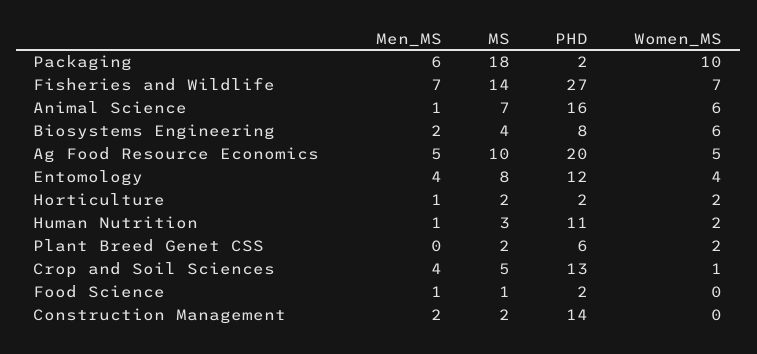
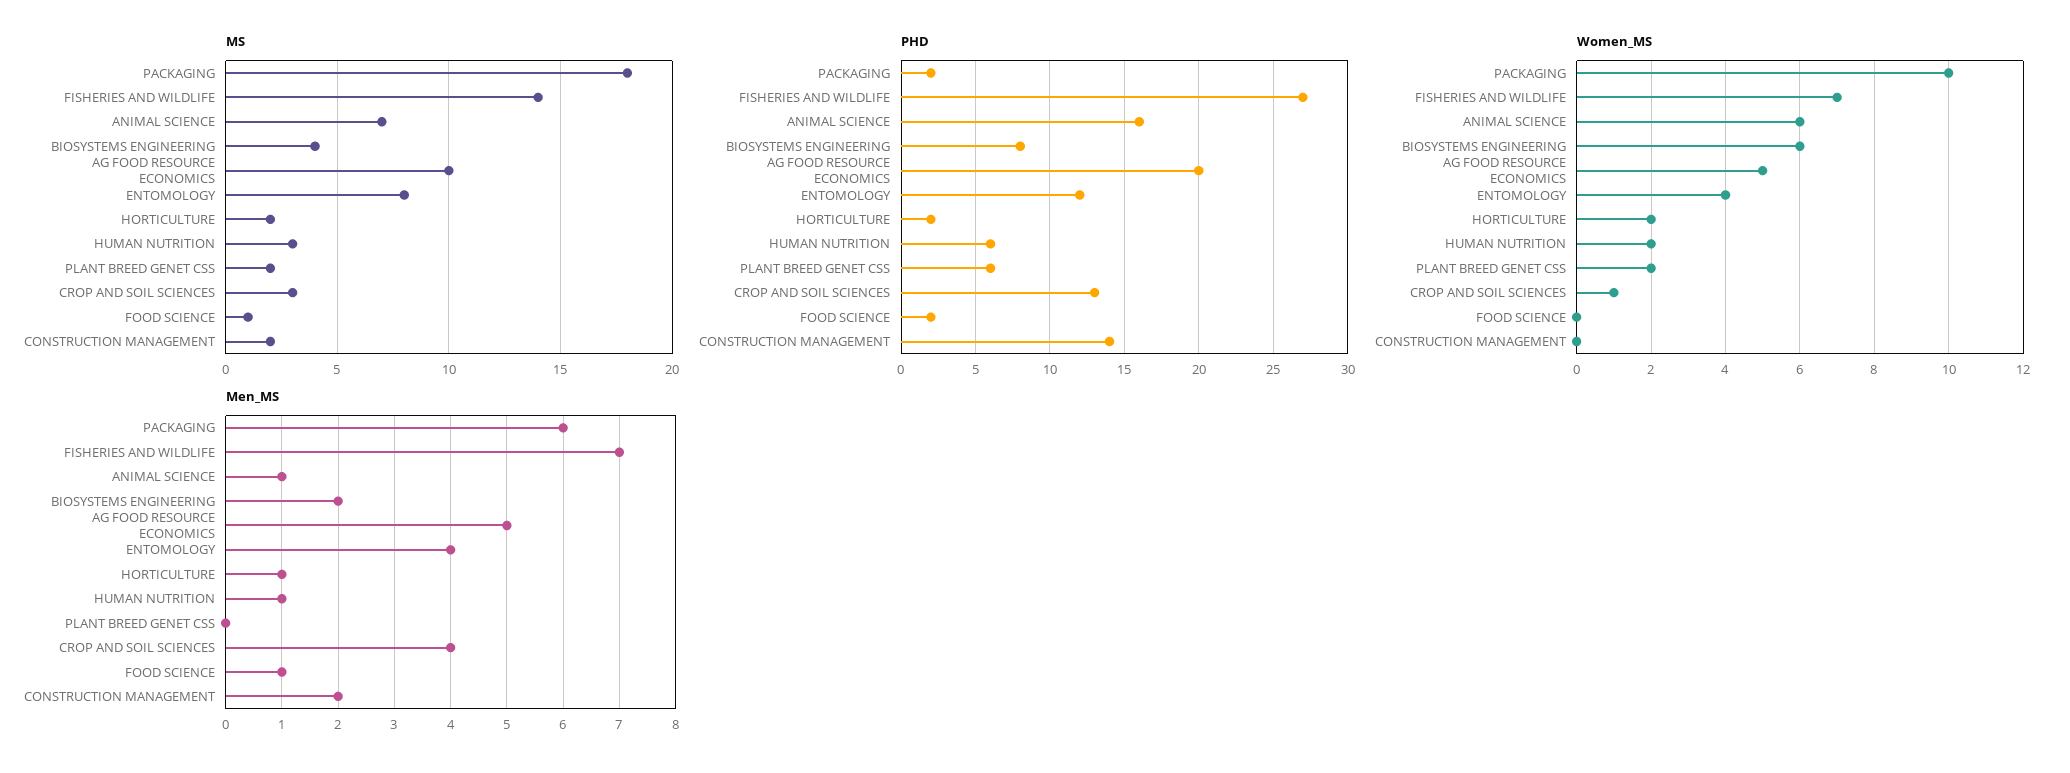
  {
    "Men_MS": {
      "Packaging": 6,
      "Fisheries and Wildlife": 7,
      "Animal Science": 1,
      "Biosystems Engineering": 2,
      "Ag Food Resource Economics": 5,
      "Entomology": 4,
      "Horticulture": 1,
      "Human Nutrition": 1,
      "Plant Breed Genet CSS": 0,
      "Crop and Soil Sciences": 4,
      "Food Science": 1,
      "Construction Management": 2
    },
    "MS": {
      "Packaging": 18,
      "Fisheries and Wildlife": 14,
      "Animal Science": 7,
      "Biosystems Engineering": 4,
      "Ag Food Resource Economics": 10,
      "Entomology": 8,
      "Horticulture": 2,
      "Human Nutrition": 3,
      "Plant Breed Genet CSS": 2,
-     "Crop and Soil Sciences": 5,
+     "Crop and Soil Sciences": 3,
      "Food Science": 1,
      "Construction Management": 2
    },
    "PHD": {
      "Packaging": 2,
      "Fisheries and Wildlife": 27,
      "Animal Science": 16,
      "Biosystems Engineering": 8,
      "Ag Food Resource Economics": 20,
      "Entomology": 12,
      "Horticulture": 2,
-     "Human Nutrition": 11,
+     "Human Nutrition": 6,
      "Plant Breed Genet CSS": 6,
      "Crop and Soil Sciences": 13,
      "Food Science": 2,
      "Construction Management": 14
    },
    "Women_MS": {
      "Packaging": 10,
      "Fisheries and Wildlife": 7,
      "Animal Science": 6,
      "Biosystems Engineering": 6,
      "Ag Food Resource Economics": 5,
      "Entomology": 4,
      "Horticulture": 2,
      "Human Nutrition": 2,
      "Plant Breed Genet CSS": 2,
      "Crop and Soil Sciences": 1,
      "Food Science": 0,
      "Construction Management": 0
    }
  }

